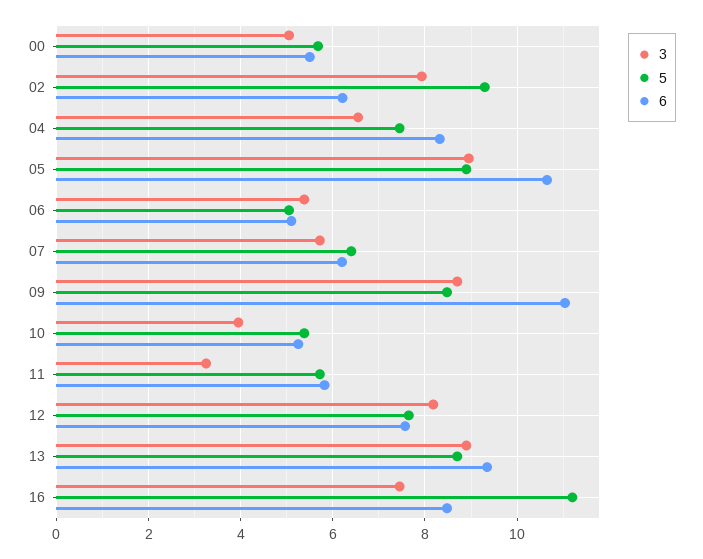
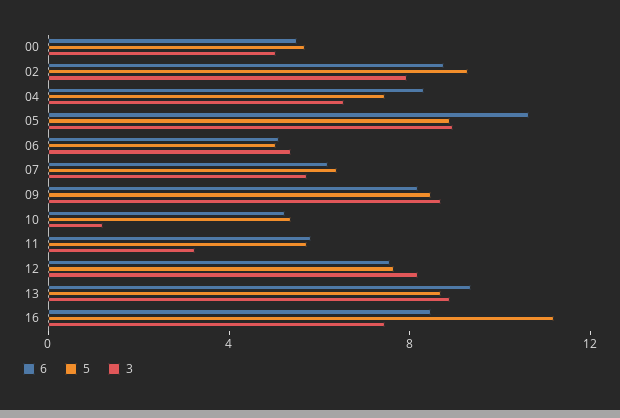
  {
    "3": {
      "00": 5,
      "02": 8,
      "04": 6.6,
      "05": 9,
      "06": 5.4,
      "07": 5.8,
      "09": 8.8,
-     "10": 4,
+     "10": 1,
      "11": 3.2,
      "12": 8.2,
      "13": 9,
      "16": 7.4
    },
    "5": {
      "00": 5.6,
      "02": 9.4,
      "04": 7.4,
      "05": 9,
      "06": 5,
      "07": 6.4,
      "09": 8.4,
      "10": 5.4,
      "11": 5.8,
      "12": 7.6,
      "13": 8.8,
      "16": 11.2
    },
    "6": {
      "00": 5.6,
-     "02": 6.2,
+     "02": 9,
      "04": 8.4,
      "05": 10.6,
      "06": 5.2,
      "07": 6.2,
-     "09": 11,
+     "09": 8,
      "10": 5.2,
      "11": 5.8,
      "12": 7.6,
      "13": 9.4,
      "16": 8.4
    }
  }

